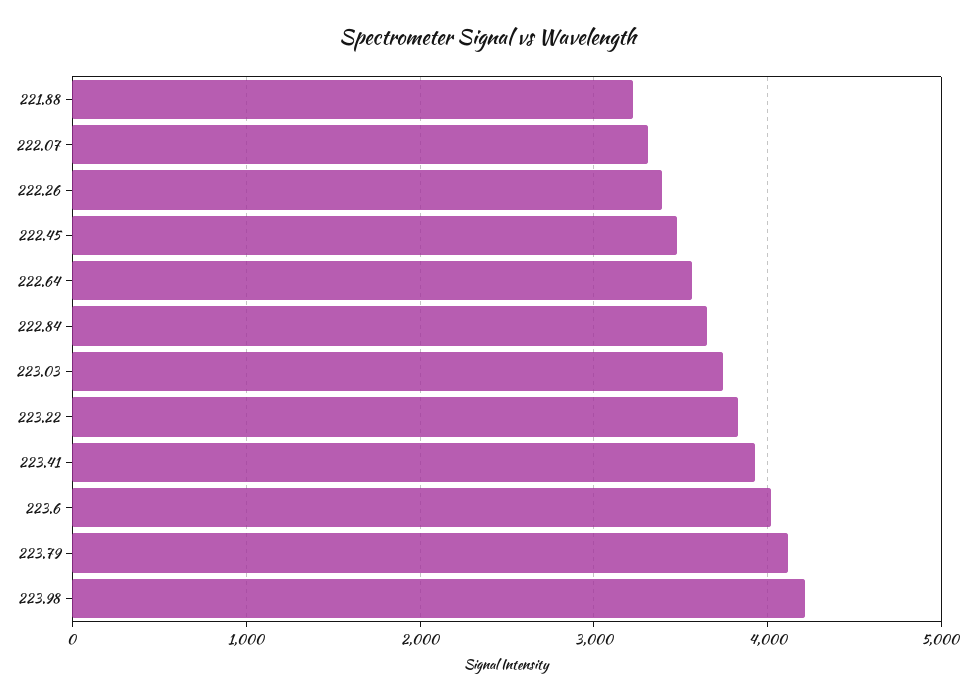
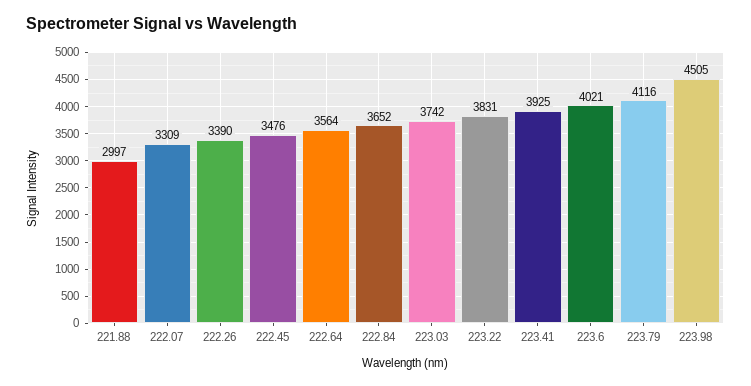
  {
-   "221.88": 3200,
+   "221.88": 2997,
    "222.07": 3309,
    "222.26": 3390,
    "222.45": 3476,
    "222.64": 3564,
    "222.84": 3652,
    "223.03": 3742,
    "223.22": 3831,
    "223.41": 3925,
    "223.6": 4021,
    "223.79": 4116,
-   "223.98": 4200
+   "223.98": 4505
  }

